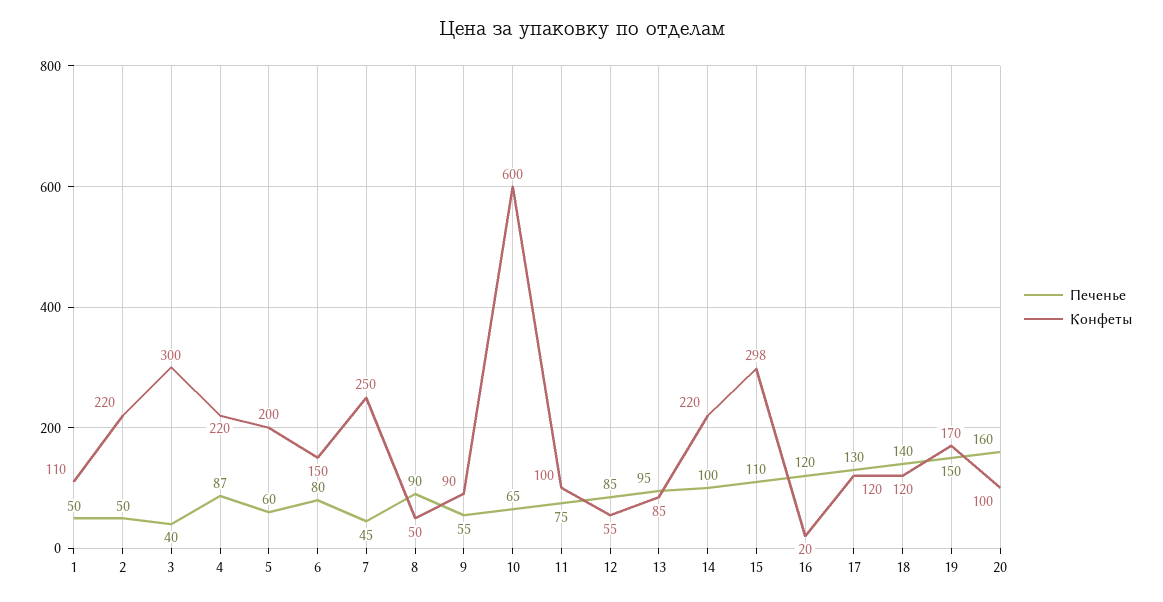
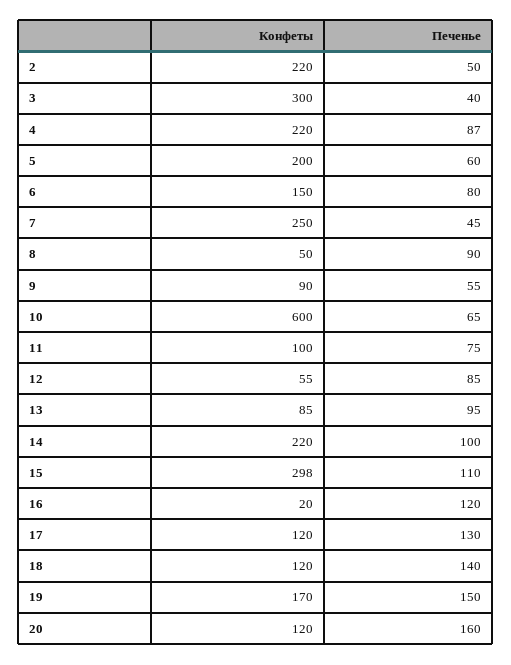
  {
    "Печенье": {
-     "1": 50,
      "2": 50,
      "3": 40,
      "4": 87,
      "5": 60,
      "6": 80,
      "7": 45,
      "8": 90,
      "9": 55,
      "10": 65,
      "11": 75,
      "12": 85,
      "13": 95,
      "14": 100,
      "15": 110,
      "16": 120,
      "17": 130,
      "18": 140,
      "19": 150,
      "20": 160
    },
    "Конфеты": {
-     "1": 110,
      "2": 220,
      "3": 300,
      "4": 220,
      "5": 200,
      "6": 150,
      "7": 250,
      "8": 50,
      "9": 90,
      "10": 600,
      "11": 100,
      "12": 55,
      "13": 85,
      "14": 220,
      "15": 298,
      "16": 20,
      "17": 120,
      "18": 120,
      "19": 170,
-     "20": 100
+     "20": 120
    }
  }

